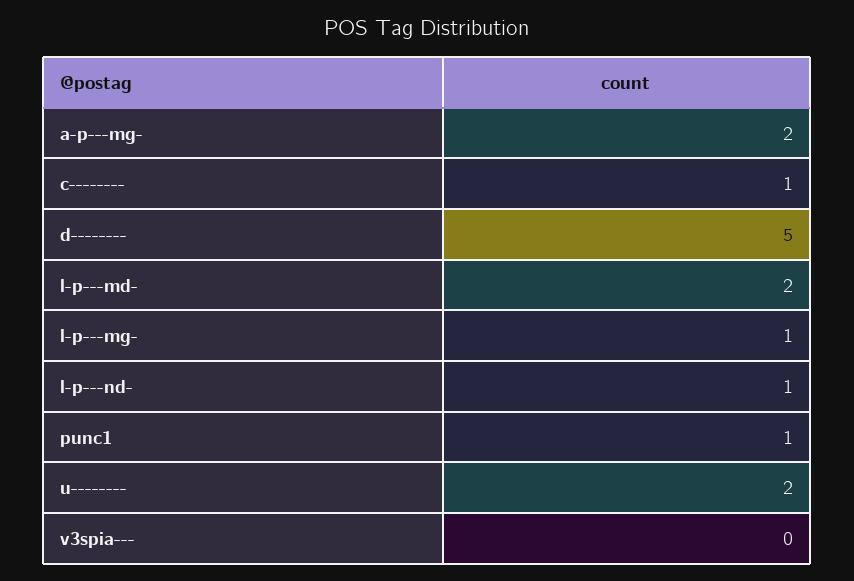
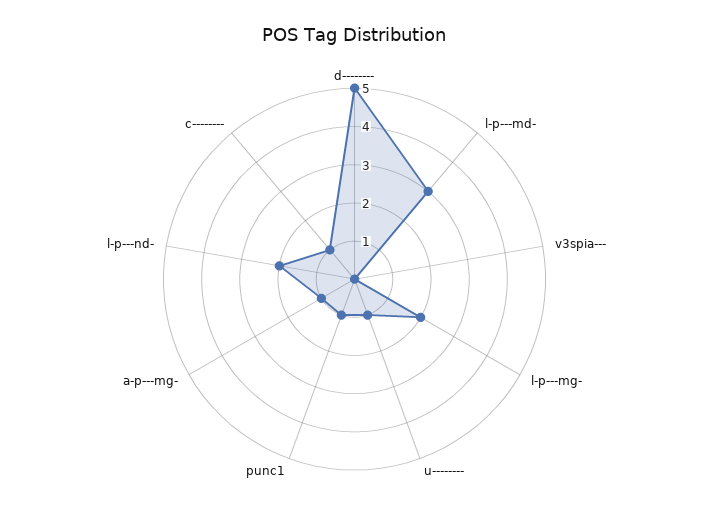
  {
-   "a-p---mg-": 2,
+   "a-p---mg-": 1,
    "c--------": 1,
    "d--------": 5,
-   "l-p---md-": 2,
+   "l-p---md-": 3,
-   "l-p---mg-": 1,
+   "l-p---mg-": 2,
-   "l-p---nd-": 1,
+   "l-p---nd-": 2,
    "punc1": 1,
-   "u--------": 2,
+   "u--------": 1,
    "v3spia---": 0
  }

